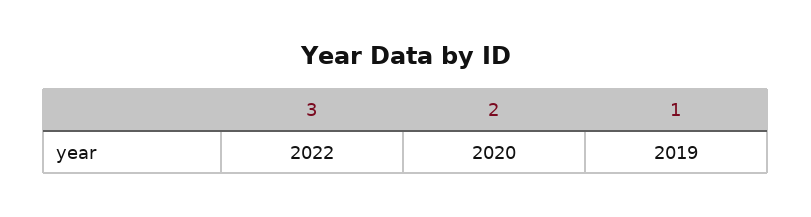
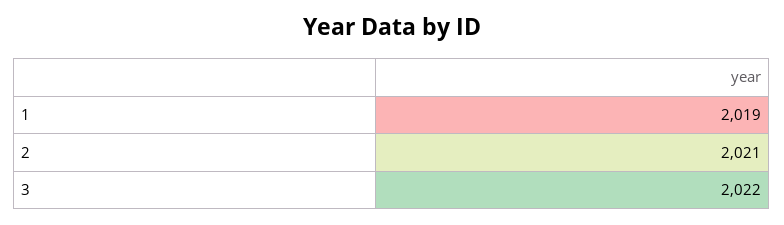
  {
    "3": 2022,
-   "2": 2020,
+   "2": 2021,
    "1": 2019
  }

